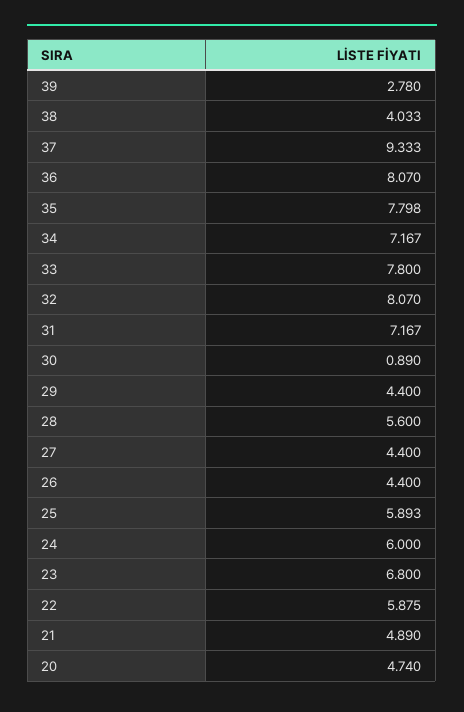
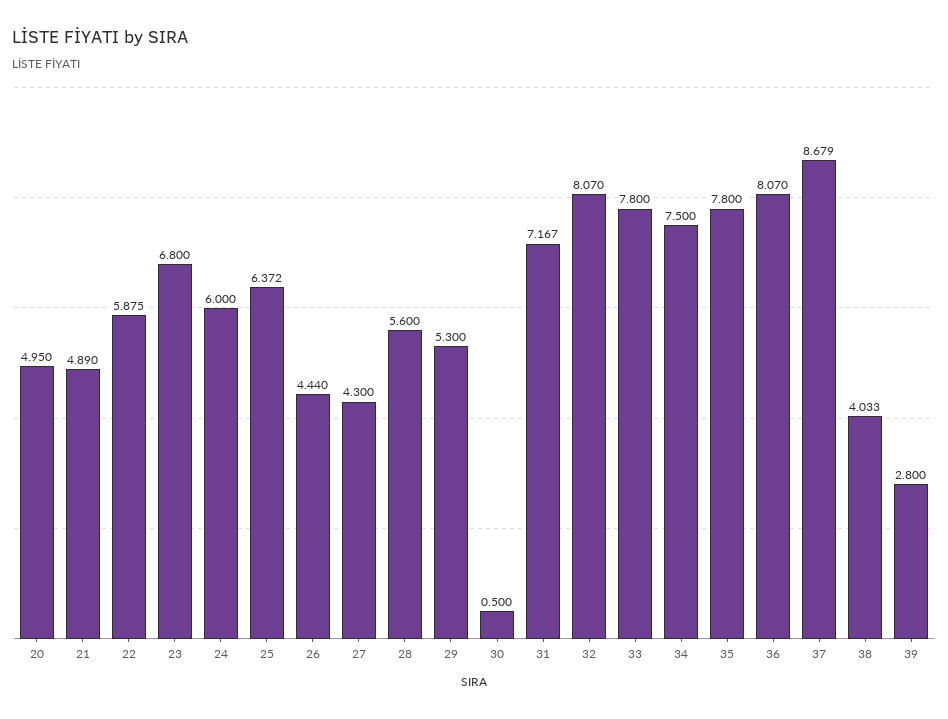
  {
-   "39": 2.78,
+   "39": 2.8,
    "38": 4.033,
-   "37": 9.333,
+   "37": 8.679,
    "36": 8.07,
-   "35": 7.798,
+   "35": 7.8,
-   "34": 7.167,
+   "34": 7.5,
    "33": 7.8,
    "32": 8.07,
    "31": 7.167,
-   "30": 0.89,
+   "30": 0.5,
-   "29": 4.4,
+   "29": 5.3,
    "28": 5.6,
-   "27": 4.4,
+   "27": 4.3,
-   "26": 4.4,
+   "26": 4.44,
-   "25": 5.893,
+   "25": 6.372,
    "24": 6,
    "23": 6.8,
    "22": 5.875,
    "21": 4.89,
-   "20": 4.74
+   "20": 4.95
  }

